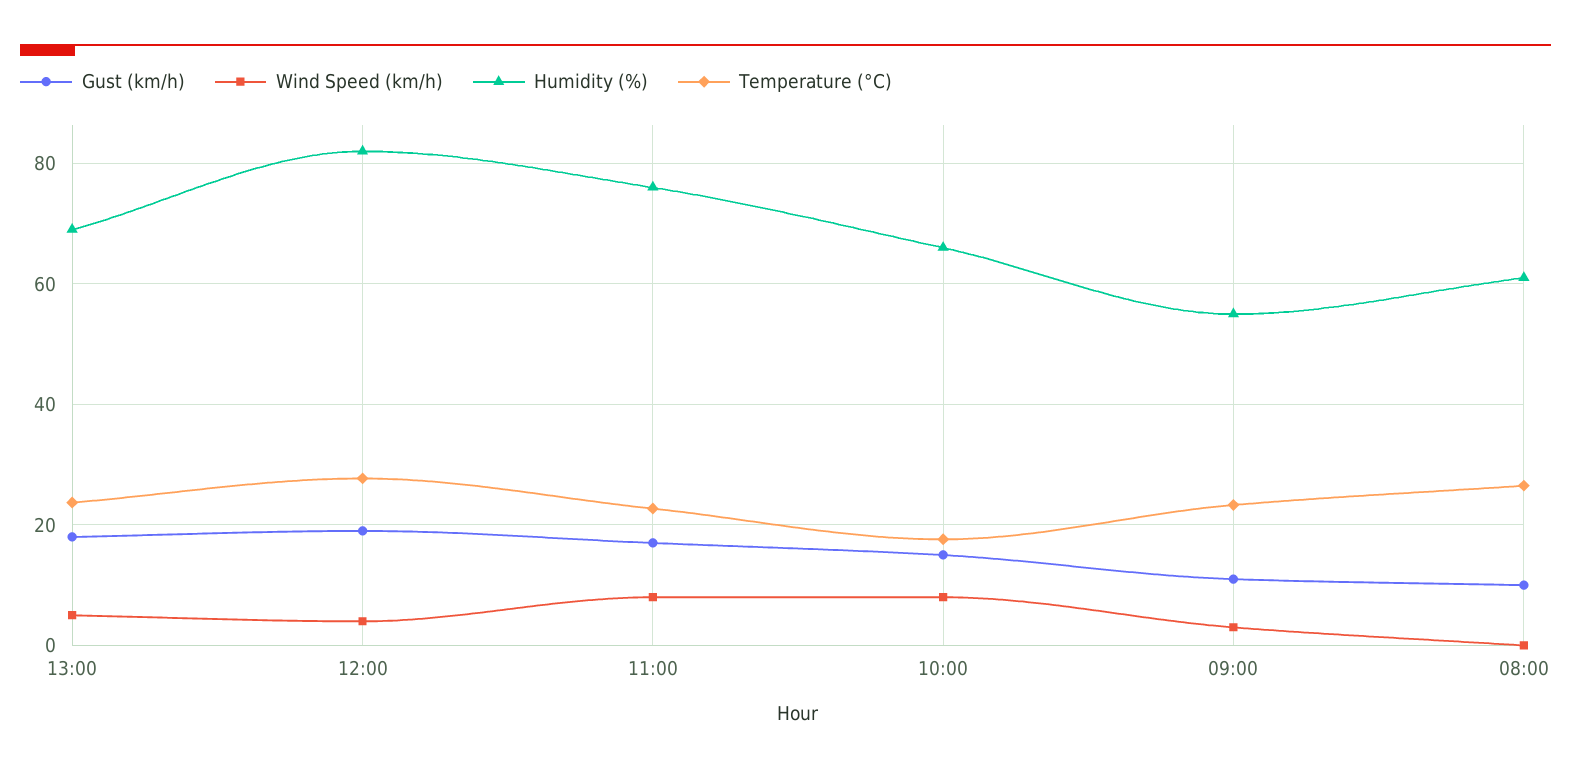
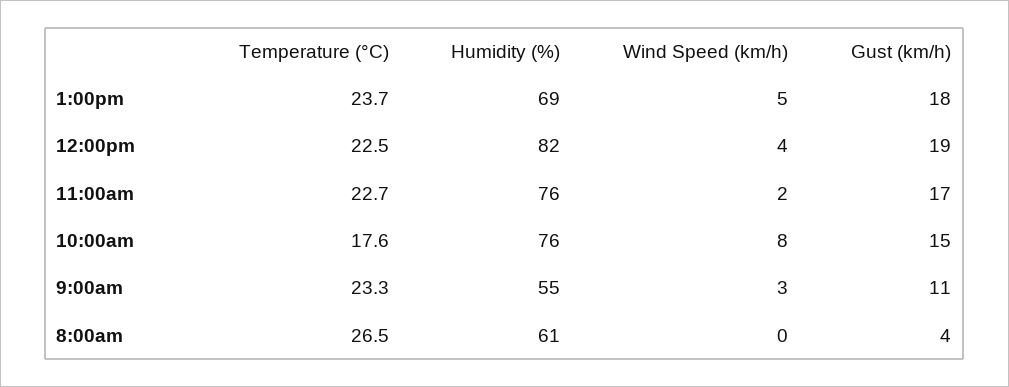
  {
    "Gust (km/h)": {
      "13:00": 18,
      "12:00": 19,
      "11:00": 17,
      "10:00": 15,
      "09:00": 11,
-     "08:00": 10
+     "08:00": 4
    },
    "Wind Speed (km/h)": {
      "13:00": 5,
      "12:00": 4,
-     "11:00": 8,
+     "11:00": 2,
      "10:00": 8,
      "09:00": 3,
      "08:00": 0
    },
    "Humidity (%)": {
      "13:00": 69,
      "12:00": 82,
      "11:00": 76,
-     "10:00": 66,
+     "10:00": 76,
      "09:00": 55,
      "08:00": 61
    },
    "Temperature (°C)": {
      "13:00": 23.7,
-     "12:00": 28,
+     "12:00": 22.5,
      "11:00": 22.7,
      "10:00": 17.6,
      "09:00": 23.3,
      "08:00": 26.5
    }
  }

